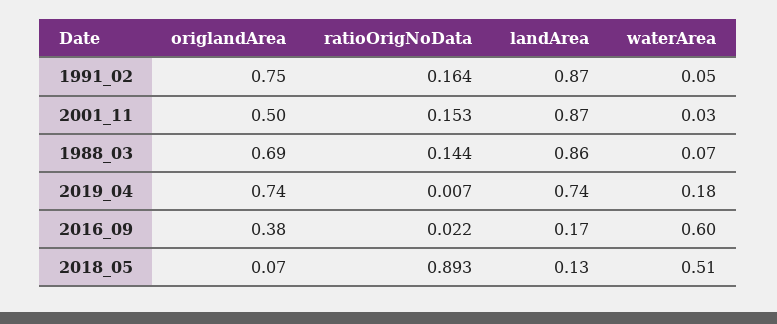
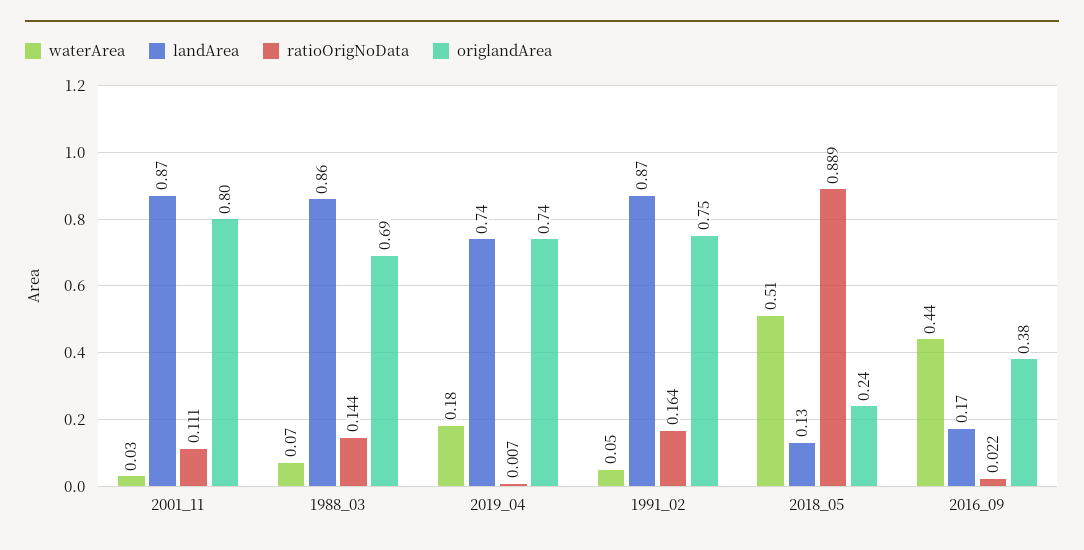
  {
    "origlandArea": {
      "1991_02": 0.75,
-     "2001_11": 0.5,
+     "2001_11": 0.8,
      "1988_03": 0.69,
      "2019_04": 0.74,
      "2016_09": 0.38,
-     "2018_05": 0.07
+     "2018_05": 0.24
    },
    "ratioOrigNoData": {
      "1991_02": 0.164,
-     "2001_11": 0.153,
+     "2001_11": 0.111,
      "1988_03": 0.144,
      "2019_04": 0.007,
      "2016_09": 0.022,
-     "2018_05": 0.893
+     "2018_05": 0.889
    },
    "landArea": {
      "1991_02": 0.87,
      "2001_11": 0.87,
      "1988_03": 0.86,
      "2019_04": 0.74,
      "2016_09": 0.17,
      "2018_05": 0.13
    },
    "waterArea": {
      "1991_02": 0.05,
      "2001_11": 0.03,
      "1988_03": 0.07,
      "2019_04": 0.18,
-     "2016_09": 0.6,
+     "2016_09": 0.44,
      "2018_05": 0.51
    }
  }

